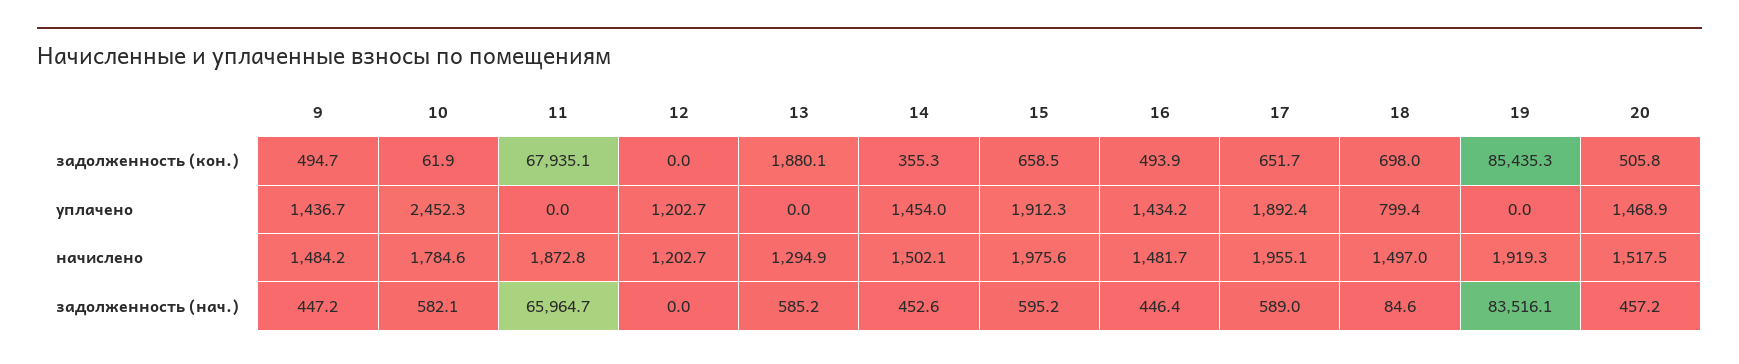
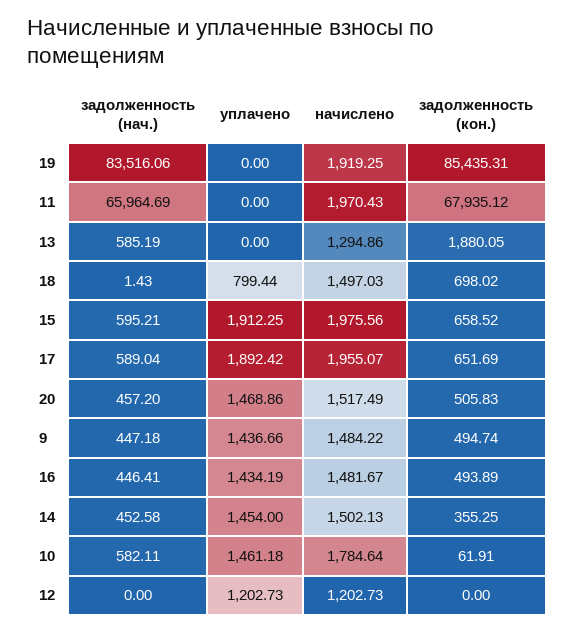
  {
    "9": {
      "задолженность (кон.)": 494.74,
      "уплачено": 1436.66,
      "начислено": 1484.22,
      "задолженность (нач.)": 447.18
    },
    "10": {
      "задолженность (кон.)": 61.91,
-     "уплачено": 2452.3,
+     "уплачено": 1461.18,
      "начислено": 1784.64,
      "задолженность (нач.)": 582.11
    },
    "11": {
      "задолженность (кон.)": 67935.12,
      "уплачено": 0,
-     "начислено": 1872.8,
+     "начислено": 1970.43,
      "задолженность (нач.)": 65964.69
    },
    "12": {
      "задолженность (кон.)": 0,
      "уплачено": 1202.73,
      "начислено": 1202.73,
      "задолженность (нач.)": 0
    },
    "13": {
      "задолженность (кон.)": 1880.05,
      "уплачено": 0,
      "начислено": 1294.86,
      "задолженность (нач.)": 585.19
    },
    "14": {
      "задолженность (кон.)": 355.25,
      "уплачено": 1454,
      "начислено": 1502.13,
      "задолженность (нач.)": 452.58
    },
    "15": {
      "задолженность (кон.)": 658.52,
      "уплачено": 1912.25,
      "начислено": 1975.56,
      "задолженность (нач.)": 595.21
    },
    "16": {
      "задолженность (кон.)": 493.89,
      "уплачено": 1434.19,
      "начислено": 1481.67,
      "задолженность (нач.)": 446.41
    },
    "17": {
      "задолженность (кон.)": 651.69,
      "уплачено": 1892.42,
      "начислено": 1955.07,
      "задолженность (нач.)": 589.04
    },
    "18": {
      "задолженность (кон.)": 698.02,
      "уплачено": 799.44,
      "начислено": 1497.03,
-     "задолженность (нач.)": 84.6
+     "задолженность (нач.)": 1.43
    },
    "19": {
      "задолженность (кон.)": 85435.31,
      "уплачено": 0,
      "начислено": 1919.25,
      "задолженность (нач.)": 83516.06
    },
    "20": {
      "задолженность (кон.)": 505.83,
      "уплачено": 1468.86,
      "начислено": 1517.49,
      "задолженность (нач.)": 457.2
    }
  }

